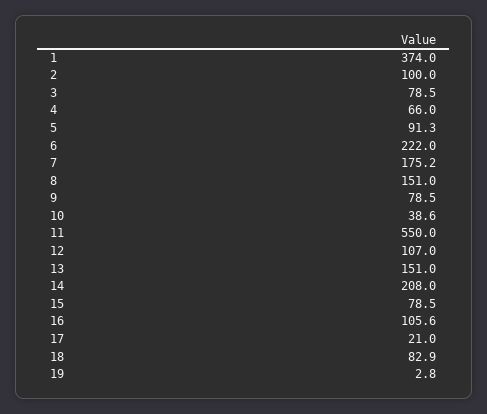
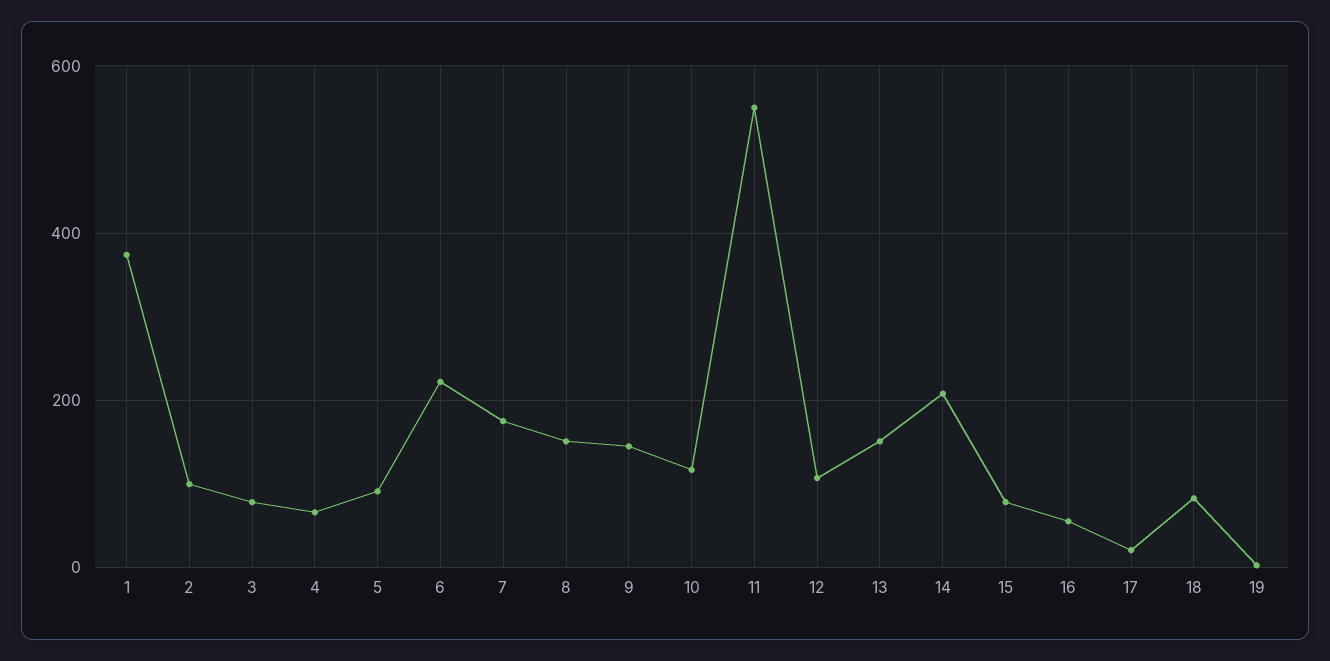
  {
    "1": 374,
    "2": 100,
    "3": 78.5,
    "4": 66,
    "5": 91.3,
    "6": 222,
    "7": 175.2,
    "8": 151,
-   "9": 78.5,
+   "9": 140,
-   "10": 38.6,
+   "10": 120,
    "11": 550,
    "12": 107,
    "13": 151,
    "14": 208,
    "15": 78.5,
-   "16": 105.6,
+   "16": 60,
    "17": 21,
    "18": 82.9,
    "19": 2.8
  }

